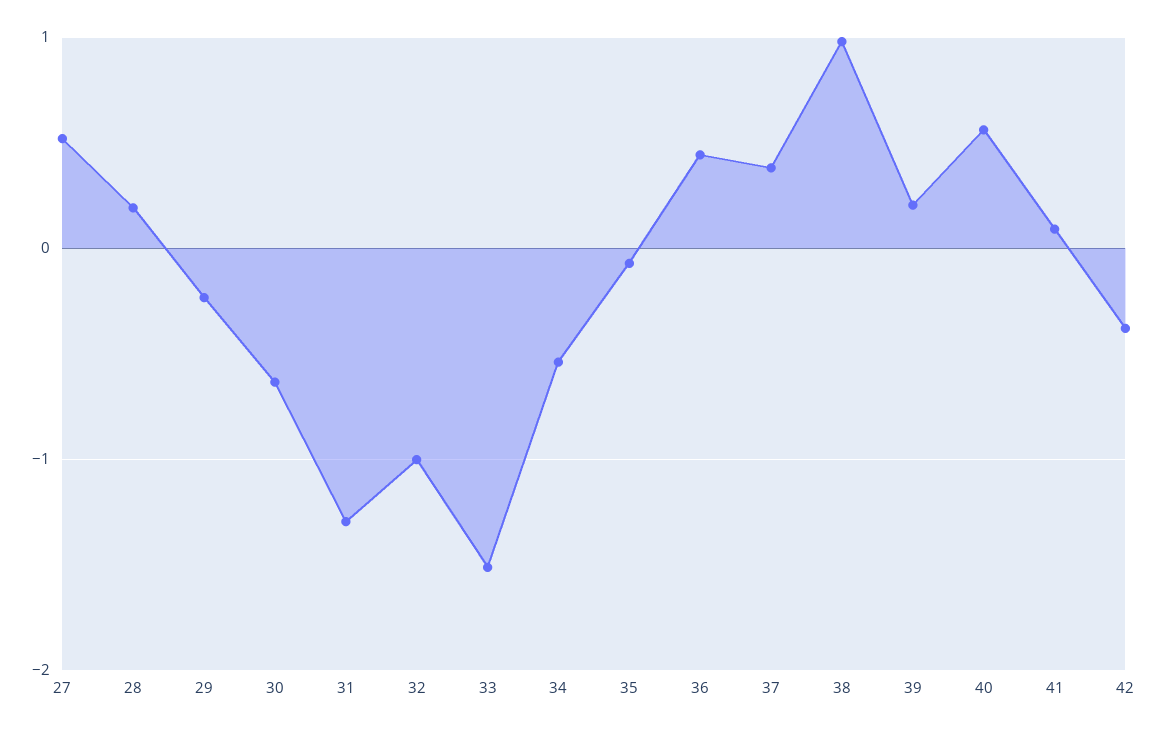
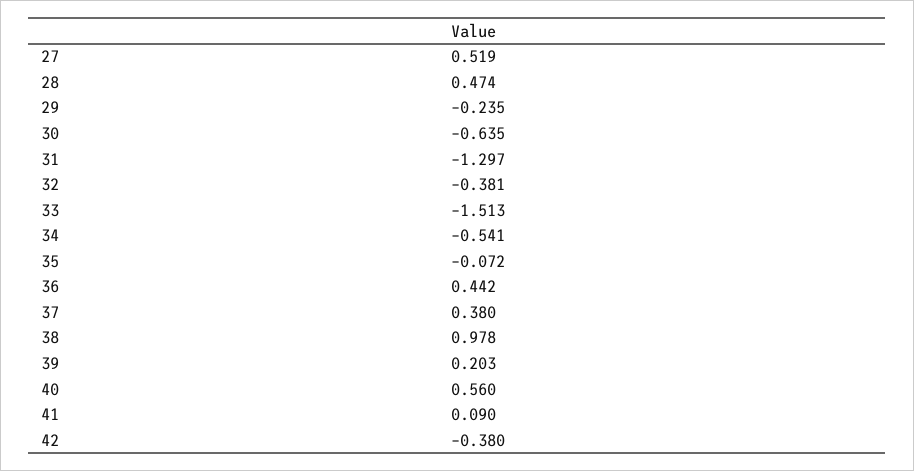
  {
    "27": 0.519,
-   "28": 0.2,
+   "28": 0.474,
    "29": -0.235,
    "30": -0.635,
    "31": -1.297,
-   "32": -1,
+   "32": -0.381,
    "33": -1.513,
    "34": -0.541,
    "35": -0.072,
    "36": 0.442,
    "37": 0.38,
    "38": 0.978,
    "39": 0.203,
    "40": 0.56,
    "41": 0.09,
    "42": -0.38
  }

